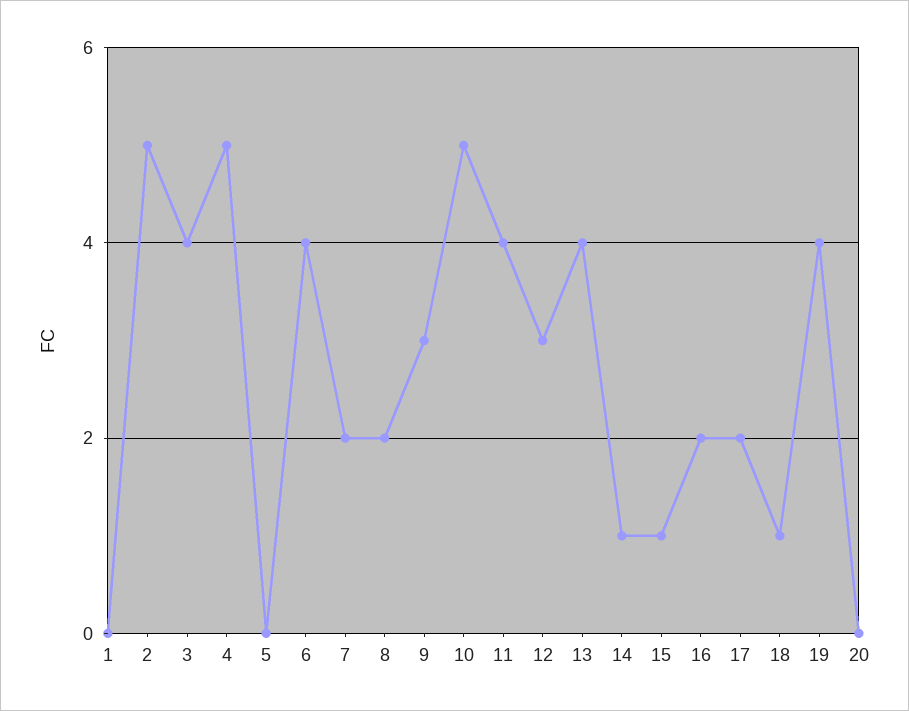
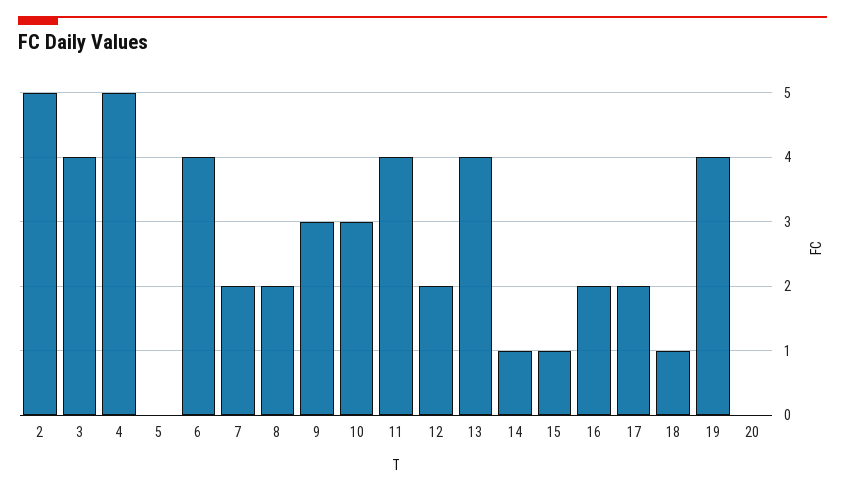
  {
-   "1": 0,
    "2": 5,
    "3": 4,
    "4": 5,
    "5": 0,
    "6": 4,
    "7": 2,
    "8": 2,
    "9": 3,
-   "10": 5,
+   "10": 3,
    "11": 4,
-   "12": 3,
+   "12": 2,
    "13": 4,
    "14": 1,
    "15": 1,
    "16": 2,
    "17": 2,
    "18": 1,
    "19": 4,
    "20": 0
  }

